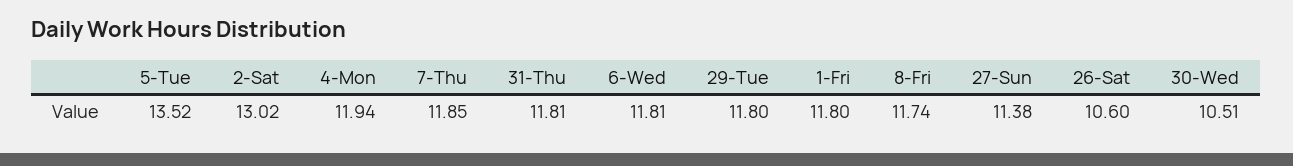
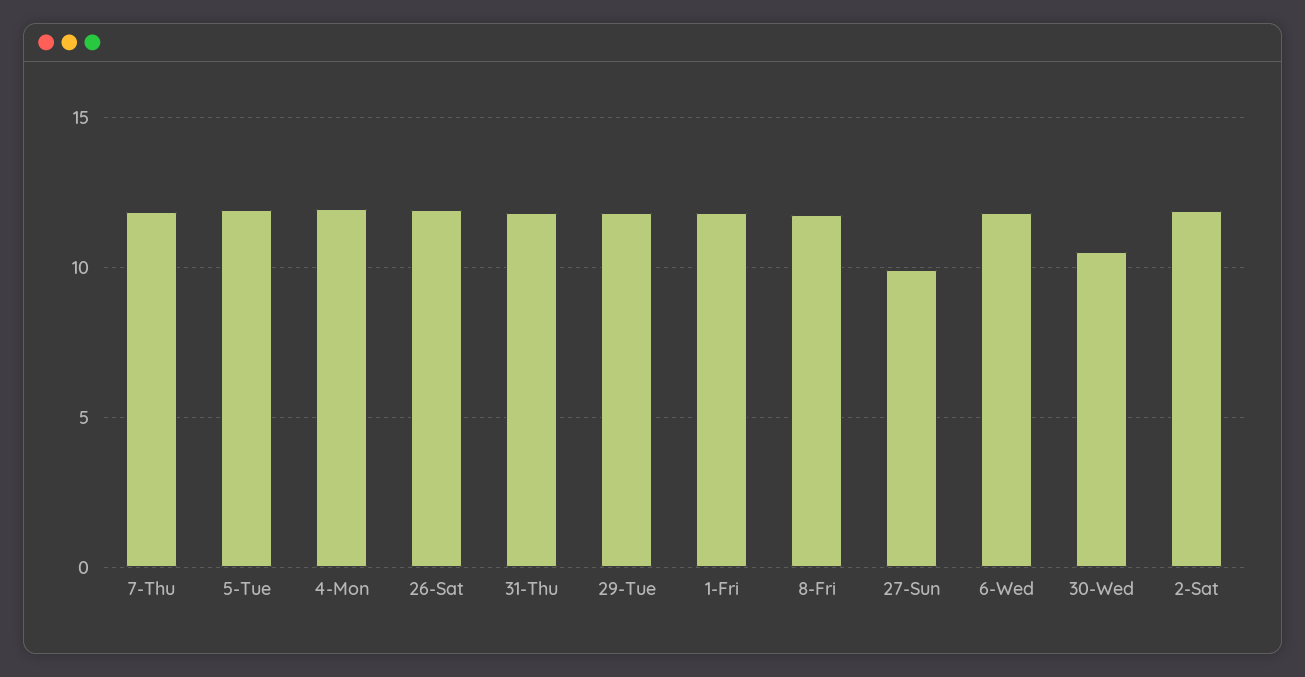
  {
-   "5-Tue": 13.52,
+   "5-Tue": 12,
-   "2-Sat": 13.02,
+   "2-Sat": 12,
    "4-Mon": 11.94,
    "7-Thu": 11.85,
    "31-Thu": 11.81,
    "6-Wed": 11.81,
    "29-Tue": 11.8,
    "1-Fri": 11.8,
    "8-Fri": 11.74,
-   "27-Sun": 11.38,
+   "27-Sun": 10,
-   "26-Sat": 10.6,
+   "26-Sat": 12,
    "30-Wed": 10.51
  }

